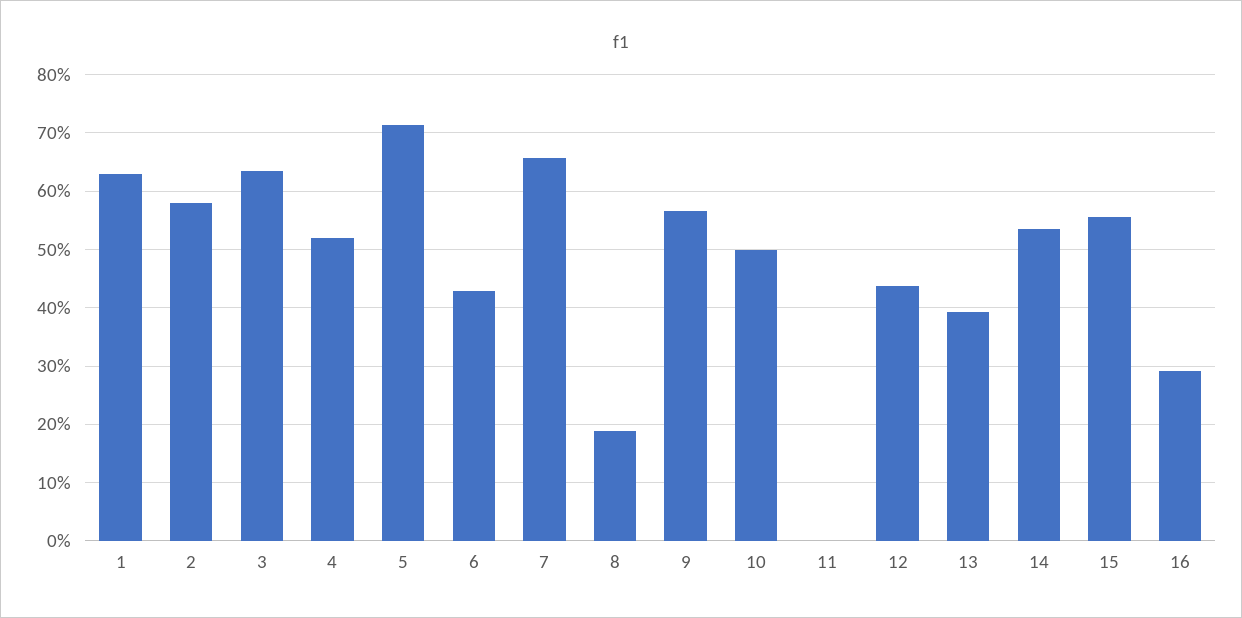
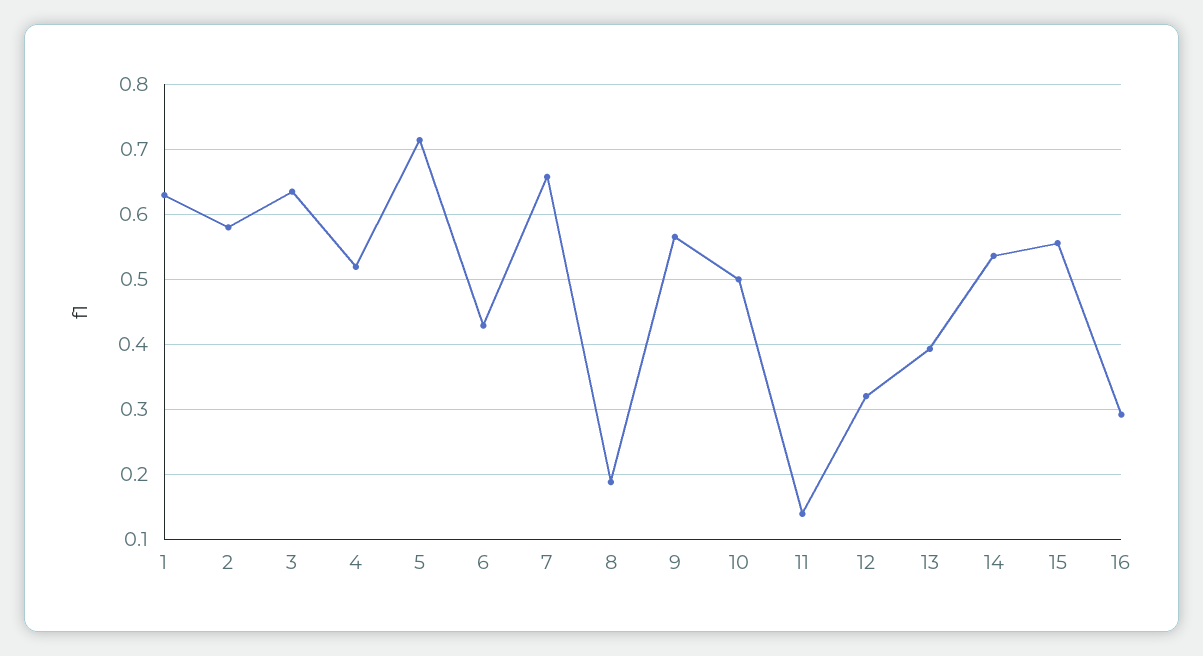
  {
    "1": 0.63,
    "2": 0.58,
    "3": 0.63,
    "4": 0.52,
    "5": 0.71,
    "6": 0.43,
    "7": 0.66,
    "8": 0.19,
    "9": 0.57,
    "10": 0.5,
-   "11": 0,
+   "11": 0.14,
-   "12": 0.44,
+   "12": 0.32,
    "13": 0.39,
    "14": 0.54,
    "15": 0.56,
    "16": 0.29
  }

